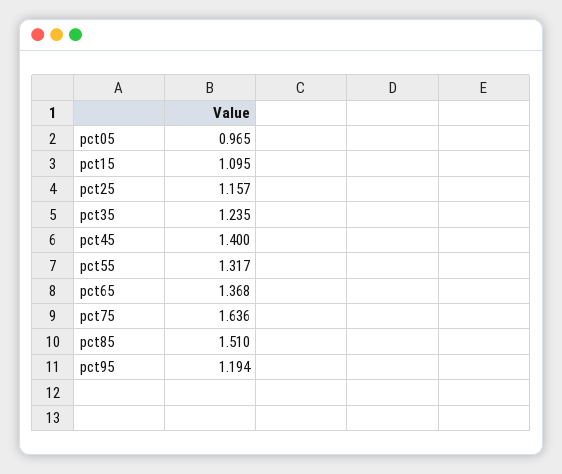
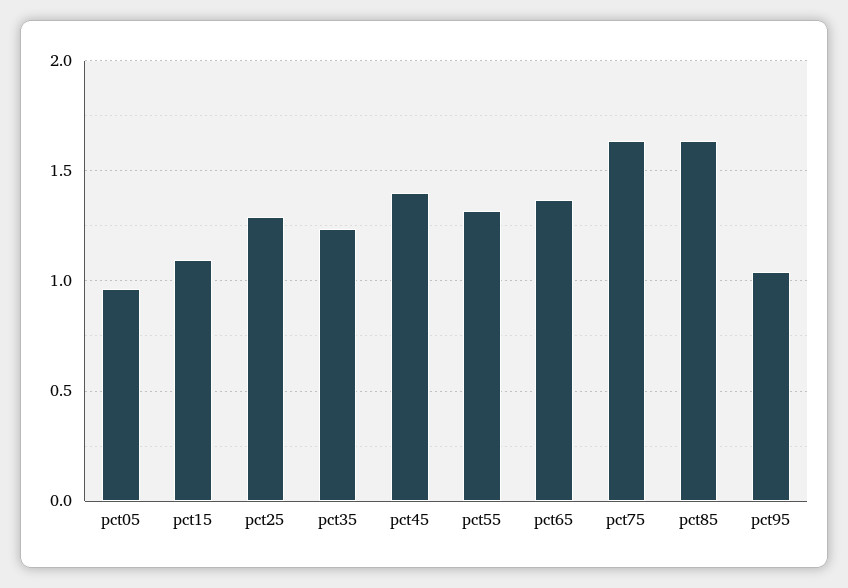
  {
    "pct05": 0.965,
    "pct15": 1.095,
-   "pct25": 1.157,
+   "pct25": 1.3,
    "pct35": 1.235,
    "pct45": 1.4,
    "pct55": 1.317,
    "pct65": 1.368,
    "pct75": 1.636,
-   "pct85": 1.51,
+   "pct85": 1.65,
-   "pct95": 1.194
+   "pct95": 1.05
  }

